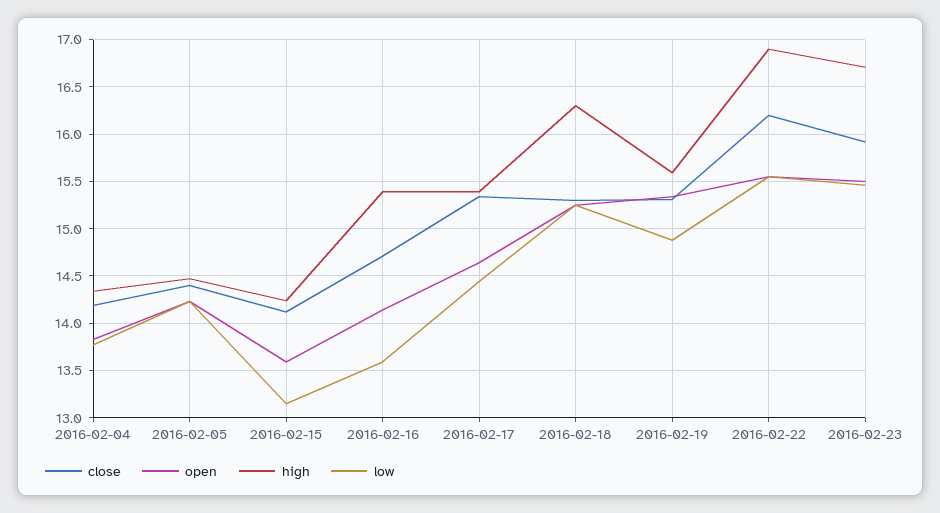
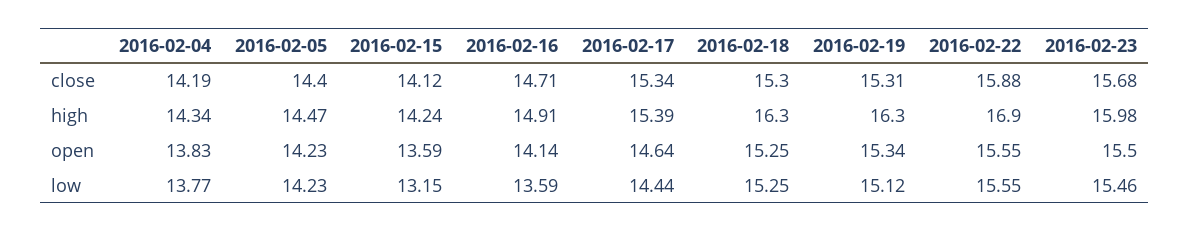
  {
    "close": {
      "2016-02-04": 14.19,
      "2016-02-05": 14.4,
      "2016-02-15": 14.12,
      "2016-02-16": 14.71,
      "2016-02-17": 15.34,
      "2016-02-18": 15.3,
      "2016-02-19": 15.31,
-     "2016-02-22": 16.2,
+     "2016-02-22": 15.88,
-     "2016-02-23": 15.9
+     "2016-02-23": 15.68
    },
    "open": {
      "2016-02-04": 13.83,
      "2016-02-05": 14.23,
      "2016-02-15": 13.59,
      "2016-02-16": 14.14,
      "2016-02-17": 14.64,
      "2016-02-18": 15.25,
      "2016-02-19": 15.34,
      "2016-02-22": 15.55,
      "2016-02-23": 15.5
    },
    "high": {
      "2016-02-04": 14.34,
      "2016-02-05": 14.47,
      "2016-02-15": 14.24,
-     "2016-02-16": 15.4,
+     "2016-02-16": 14.91,
      "2016-02-17": 15.39,
      "2016-02-18": 16.3,
-     "2016-02-19": 15.6,
+     "2016-02-19": 16.3,
      "2016-02-22": 16.9,
-     "2016-02-23": 16.7
+     "2016-02-23": 15.98
    },
    "low": {
      "2016-02-04": 13.77,
      "2016-02-05": 14.23,
      "2016-02-15": 13.15,
      "2016-02-16": 13.59,
      "2016-02-17": 14.44,
      "2016-02-18": 15.25,
-     "2016-02-19": 14.9,
+     "2016-02-19": 15.12,
      "2016-02-22": 15.55,
      "2016-02-23": 15.46
    }
  }

